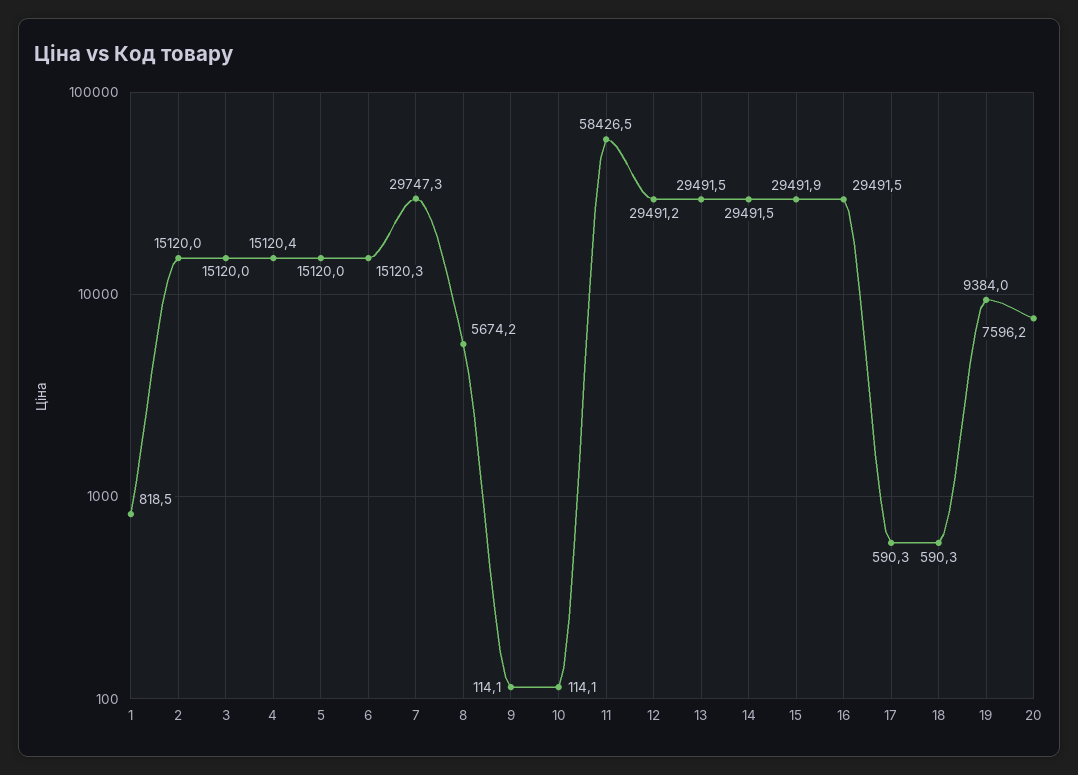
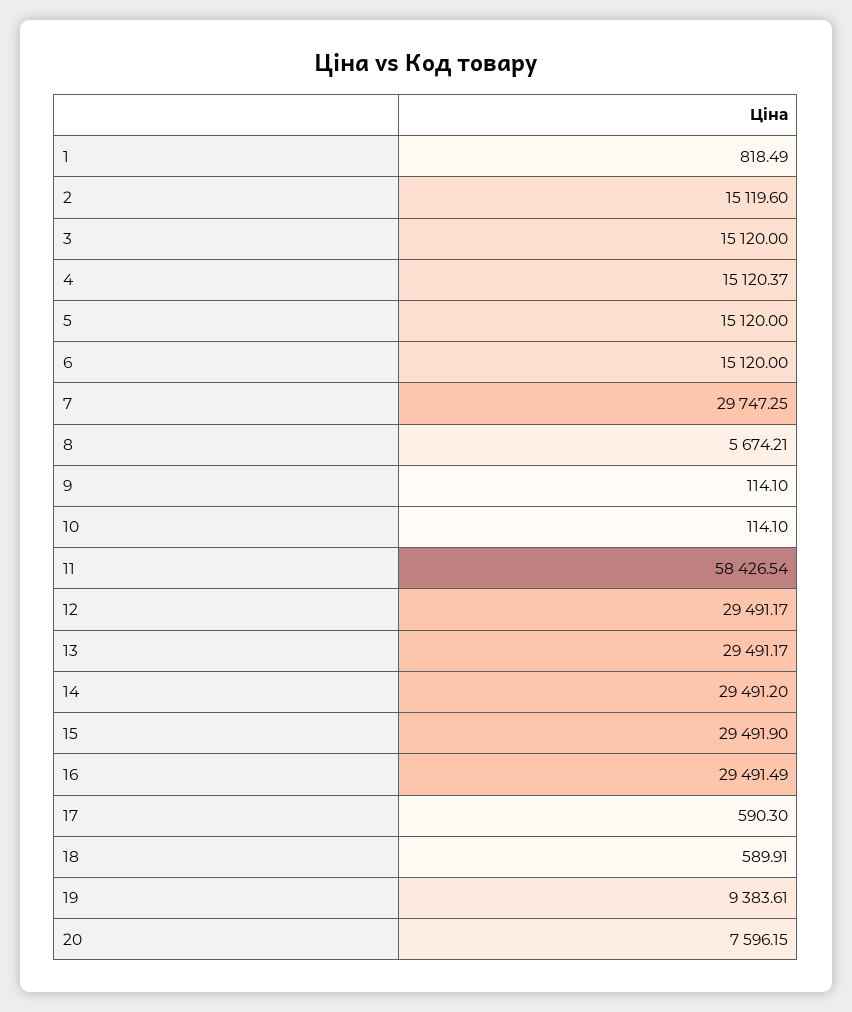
  {
    "1": 818.49,
-   "2": 15120,
+   "2": 15119.6,
    "3": 15120,
    "4": 15120.37,
    "5": 15120,
-   "6": 15120.3,
+   "6": 15120,
    "7": 29747.25,
    "8": 5674.21,
    "9": 114.1,
    "10": 114.1,
    "11": 58426.54,
    "12": 29491.17,
-   "13": 29491.5,
+   "13": 29491.17,
-   "14": 29491.5,
+   "14": 29491.2,
    "15": 29491.9,
    "16": 29491.49,
    "17": 590.3,
-   "18": 590.3,
+   "18": 589.91,
-   "19": 9384,
+   "19": 9383.61,
    "20": 7596.15
  }

